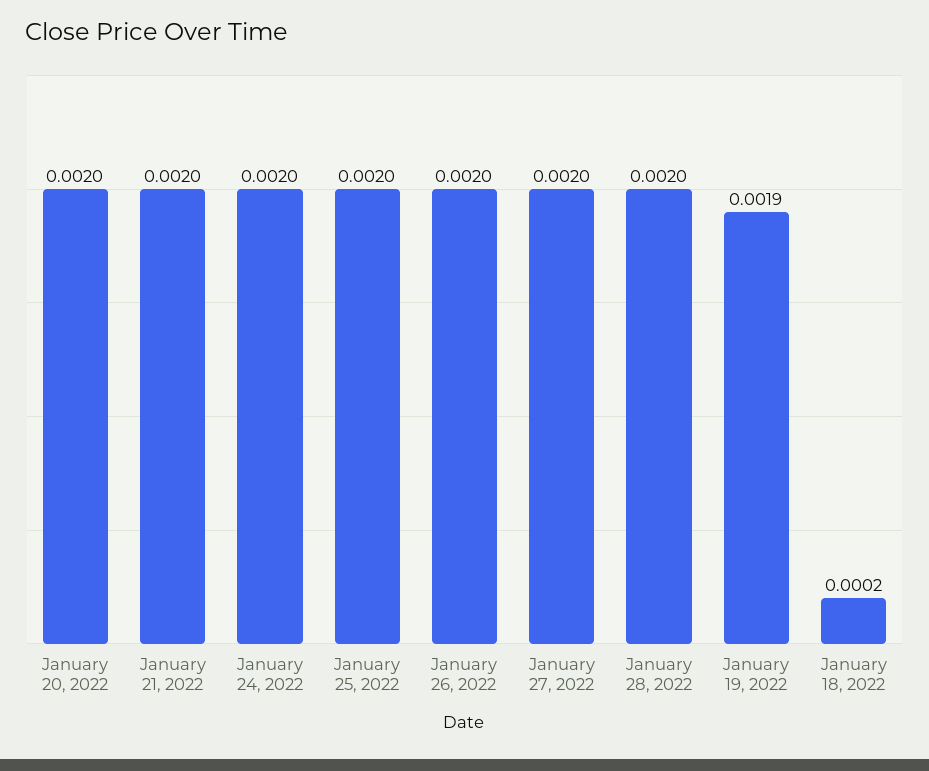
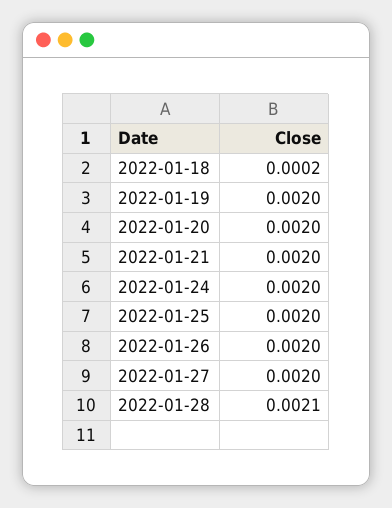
  {
    "January 20, 2022": 0.002,
    "January 21, 2022": 0.002,
    "January 24, 2022": 0.002,
    "January 25, 2022": 0.002,
    "January 26, 2022": 0.002,
    "January 27, 2022": 0.002,
-   "January 28, 2022": 0.002,
+   "January 28, 2022": 0.0021,
-   "January 19, 2022": 0.0019,
+   "January 19, 2022": 0.002,
    "January 18, 2022": 0.0002
  }

